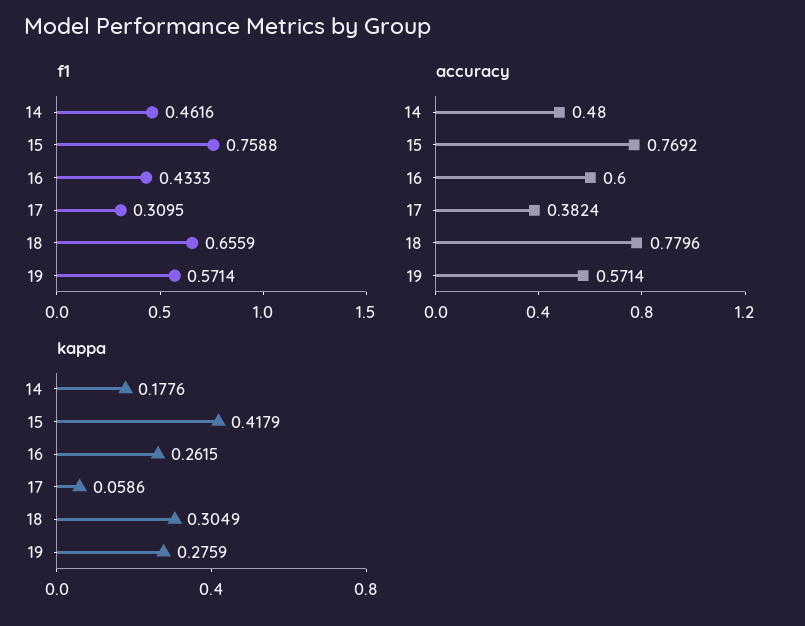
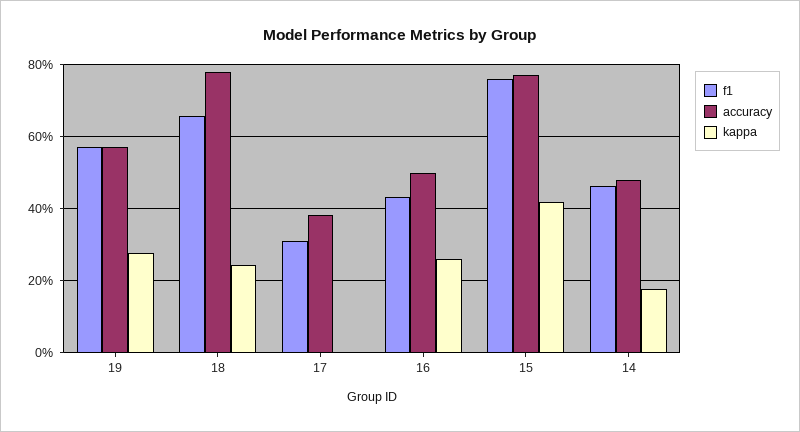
  {
    "f1": {
      "14": 0.4616,
      "15": 0.7588,
      "16": 0.4333,
      "17": 0.3095,
      "18": 0.6559,
      "19": 0.5714
    },
    "accuracy": {
      "14": 0.48,
      "15": 0.7692,
-     "16": 0.6,
+     "16": 0.5,
      "17": 0.3824,
      "18": 0.7796,
      "19": 0.5714
    },
    "kappa": {
      "14": 0.1776,
      "15": 0.4179,
      "16": 0.2615,
-     "17": 0.0586,
+     "17": 0,
-     "18": 0.3049,
+     "18": 0.24,
      "19": 0.2759
    }
  }

